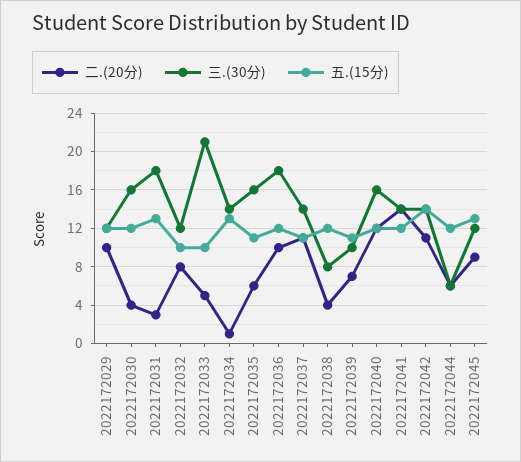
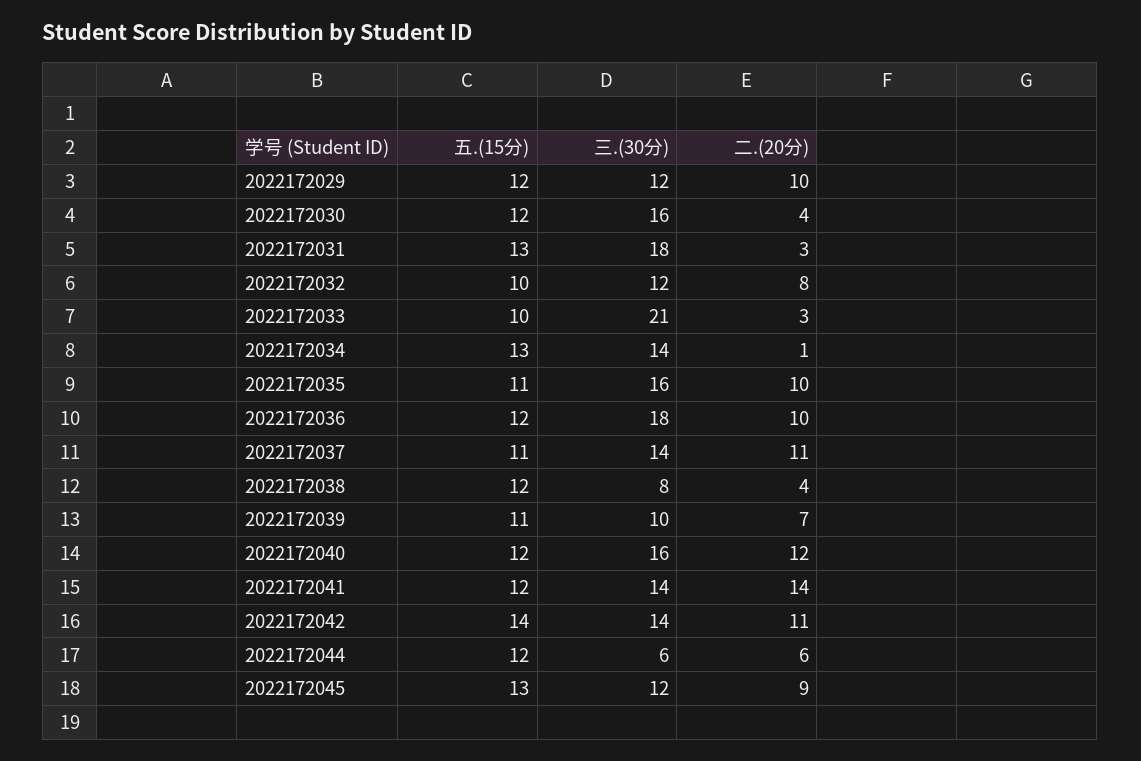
  {
    "二.(20分)": {
      "2022172029": 10,
      "2022172030": 4,
      "2022172031": 3,
      "2022172032": 8,
-     "2022172033": 5,
+     "2022172033": 3,
      "2022172034": 1,
-     "2022172035": 6,
+     "2022172035": 10,
      "2022172036": 10,
      "2022172037": 11,
      "2022172038": 4,
      "2022172039": 7,
      "2022172040": 12,
      "2022172041": 14,
      "2022172042": 11,
      "2022172044": 6,
      "2022172045": 9
    },
    "三.(30分)": {
      "2022172029": 12,
      "2022172030": 16,
      "2022172031": 18,
      "2022172032": 12,
      "2022172033": 21,
      "2022172034": 14,
      "2022172035": 16,
      "2022172036": 18,
      "2022172037": 14,
      "2022172038": 8,
      "2022172039": 10,
      "2022172040": 16,
      "2022172041": 14,
      "2022172042": 14,
      "2022172044": 6,
      "2022172045": 12
    },
    "五.(15分)": {
      "2022172029": 12,
      "2022172030": 12,
      "2022172031": 13,
      "2022172032": 10,
      "2022172033": 10,
      "2022172034": 13,
      "2022172035": 11,
      "2022172036": 12,
      "2022172037": 11,
      "2022172038": 12,
      "2022172039": 11,
      "2022172040": 12,
      "2022172041": 12,
      "2022172042": 14,
      "2022172044": 12,
      "2022172045": 13
    }
  }

